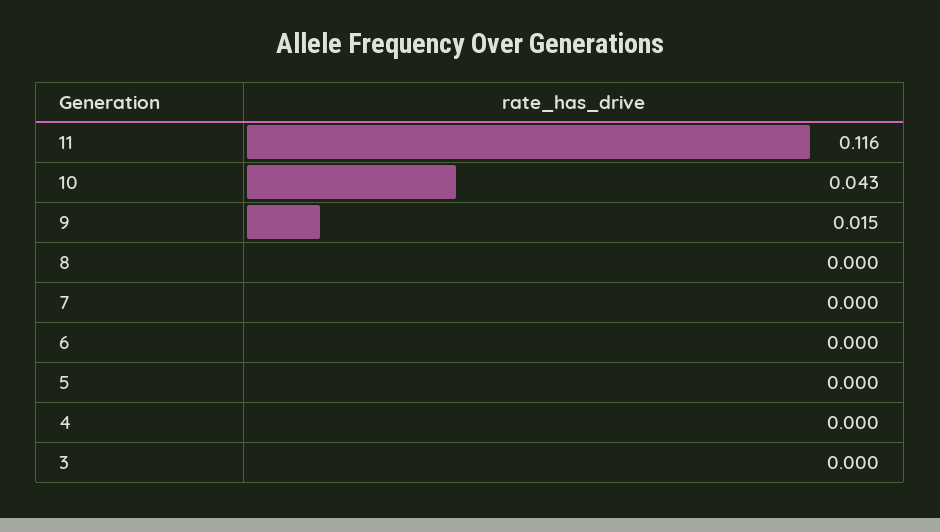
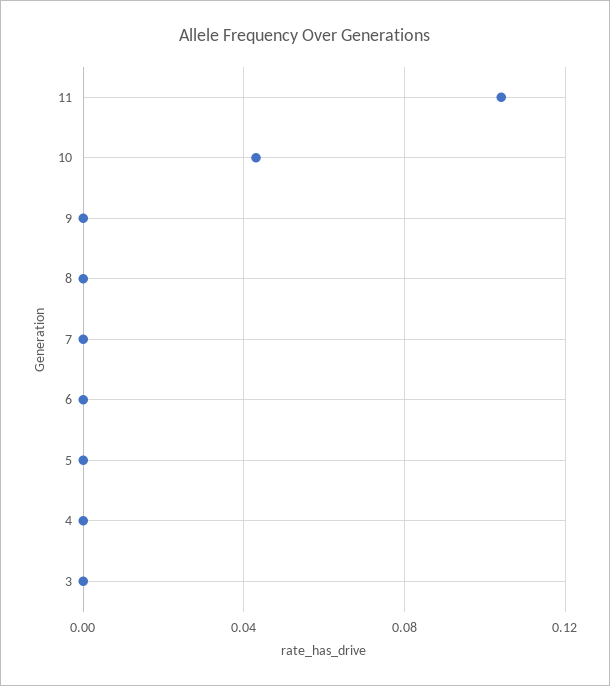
  {
-   "11": 0.116,
+   "11": 0.105,
    "10": 0.043,
-   "9": 0.015,
+   "9": 0,
    "8": 0,
    "7": 0,
    "6": 0,
    "5": 0,
    "4": 0,
    "3": 0
  }

